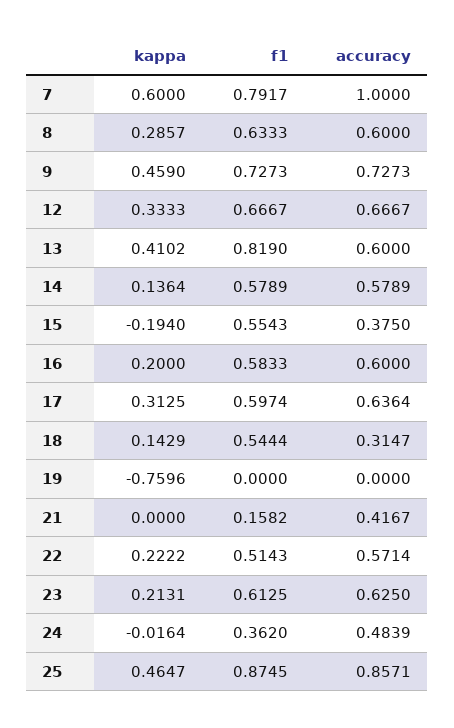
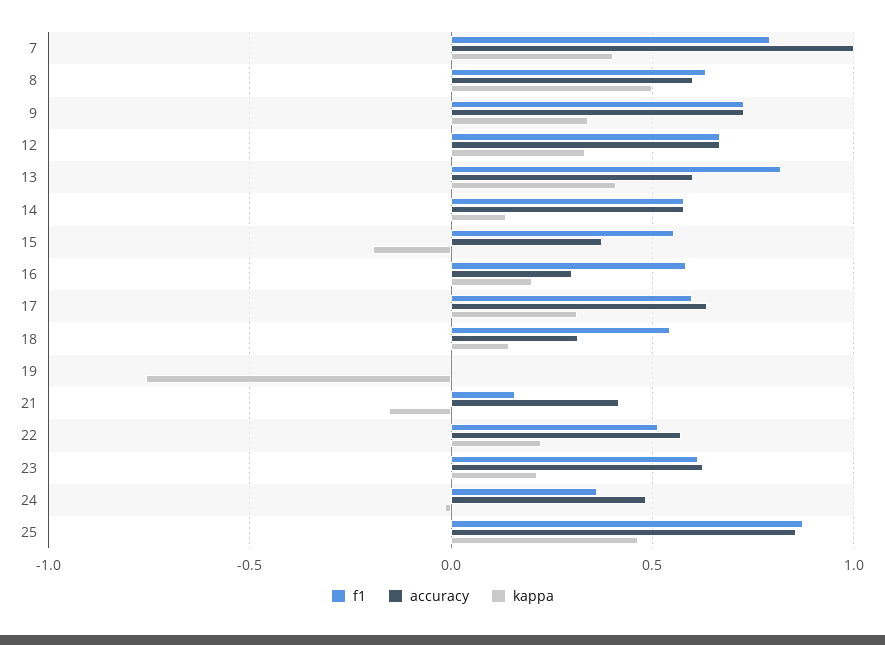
  {
    "kappa": {
-     "7": 0.6,
+     "7": 0.4,
-     "8": 0.2857,
+     "8": 0.5,
-     "9": 0.459,
+     "9": 0.35,
      "12": 0.3333,
      "13": 0.4102,
      "14": 0.1364,
      "15": -0.194,
      "16": 0.2,
      "17": 0.3125,
      "18": 0.1429,
      "19": -0.7596,
-     "21": 0,
+     "21": -0.15,
      "22": 0.2222,
      "23": 0.2131,
      "24": -0.0164,
      "25": 0.4647
    },
    "f1": {
      "7": 0.7917,
      "8": 0.6333,
      "9": 0.7273,
      "12": 0.6667,
      "13": 0.819,
      "14": 0.5789,
      "15": 0.5543,
      "16": 0.5833,
      "17": 0.5974,
      "18": 0.5444,
      "19": 0,
      "21": 0.1582,
      "22": 0.5143,
      "23": 0.6125,
      "24": 0.362,
      "25": 0.8745
    },
    "accuracy": {
      "7": 1,
      "8": 0.6,
      "9": 0.7273,
      "12": 0.6667,
      "13": 0.6,
      "14": 0.5789,
      "15": 0.375,
-     "16": 0.6,
+     "16": 0.3,
      "17": 0.6364,
      "18": 0.3147,
      "19": 0,
      "21": 0.4167,
      "22": 0.5714,
      "23": 0.625,
      "24": 0.4839,
      "25": 0.8571
    }
  }

